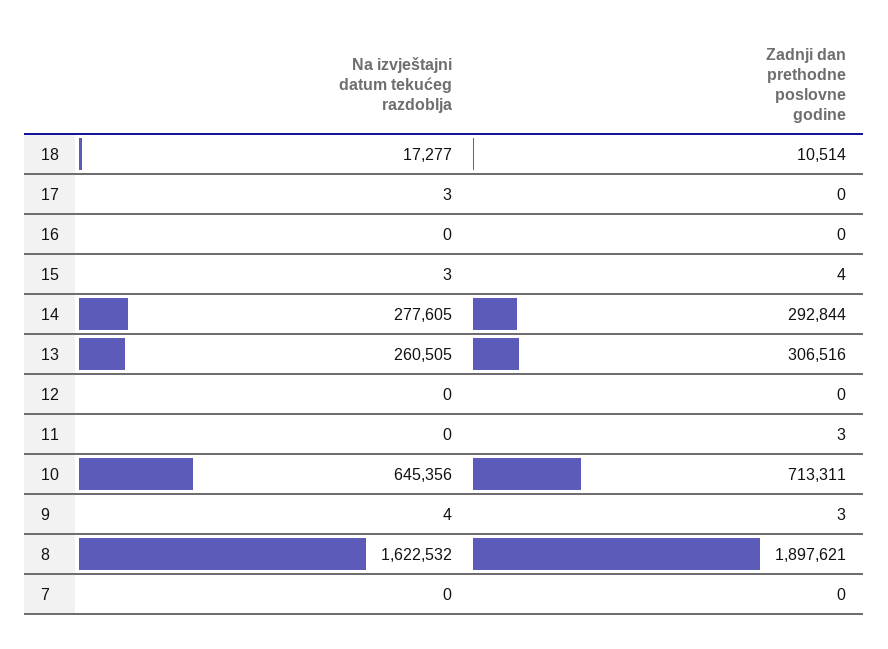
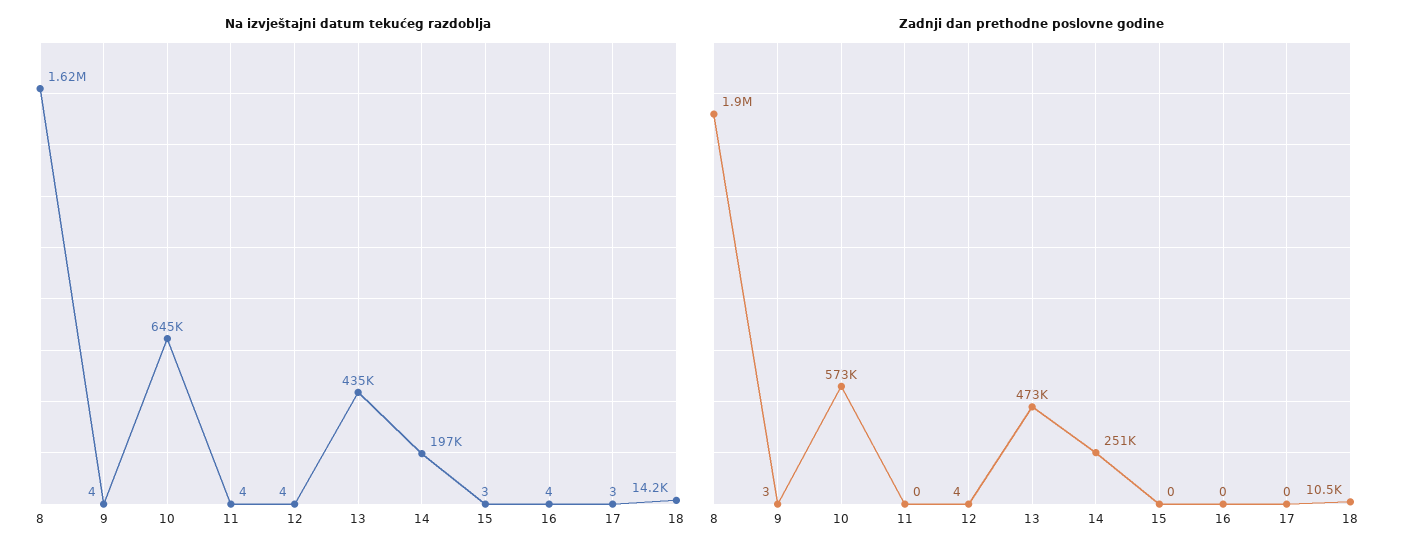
  {
    "Na izvještajni datum tekućeg razdoblja": {
-     "18": 17277,
+     "18": 14200,
      "17": 3,
-     "16": 0,
+     "16": 4,
      "15": 3,
-     "14": 277605,
+     "14": 197000,
-     "13": 260505,
+     "13": 435000,
-     "12": 0,
+     "12": 4,
-     "11": 0,
+     "11": 4,
      "10": 645356,
      "9": 4,
-     "8": 1622532,
+     "8": 1622532
-     "7": 0
    },
    "Zadnji dan prethodne poslovne godine": {
      "18": 10514,
      "17": 0,
      "16": 0,
-     "15": 4,
+     "15": 0,
-     "14": 292844,
+     "14": 251000,
-     "13": 306516,
+     "13": 473000,
-     "12": 0,
+     "12": 4,
-     "11": 3,
+     "11": 0,
-     "10": 713311,
+     "10": 573000,
      "9": 3,
-     "8": 1897621,
+     "8": 1897621
-     "7": 0
    }
  }

